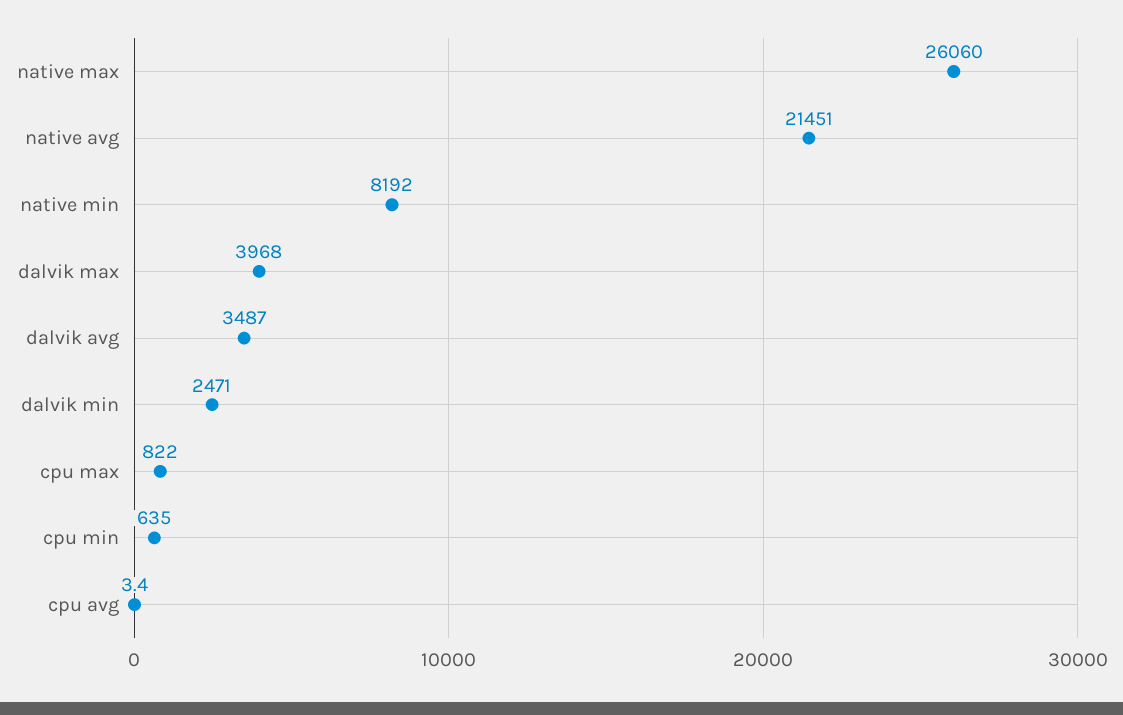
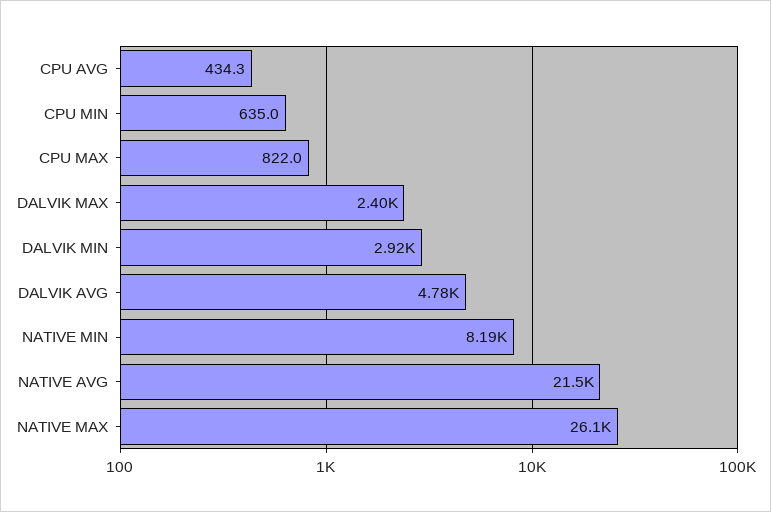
  {
    "native max": 26060,
    "native avg": 21451,
    "native min": 8192,
-   "dalvik max": 3968,
+   "dalvik max": 2400,
-   "dalvik avg": 3487,
+   "dalvik avg": 4780,
-   "dalvik min": 2471,
+   "dalvik min": 2920,
    "cpu max": 822,
    "cpu min": 635,
-   "cpu avg": 3.4
+   "cpu avg": 434.3
  }

